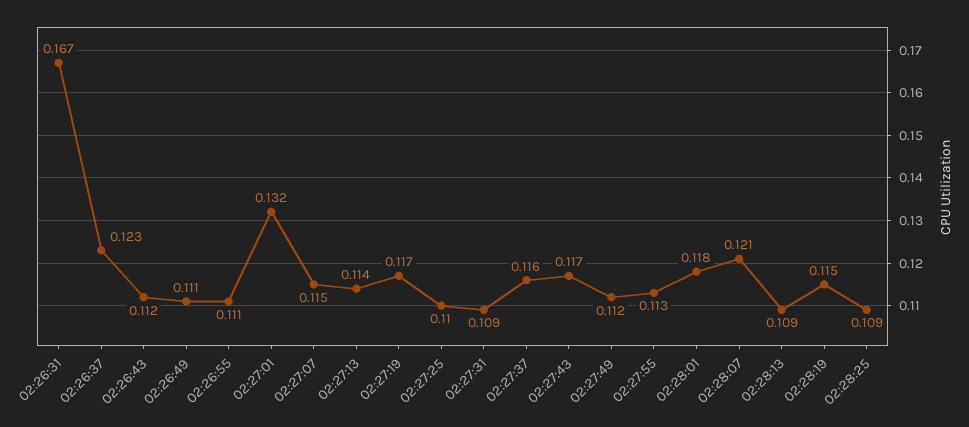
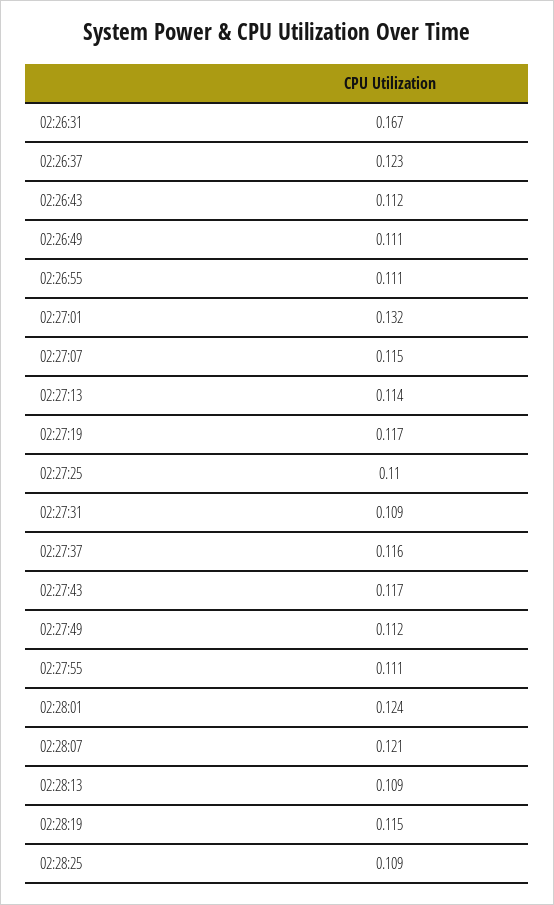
  {
    "02:26:31": 0.167,
    "02:26:37": 0.123,
    "02:26:43": 0.112,
    "02:26:49": 0.111,
    "02:26:55": 0.111,
    "02:27:01": 0.132,
    "02:27:07": 0.115,
    "02:27:13": 0.114,
    "02:27:19": 0.117,
    "02:27:25": 0.11,
    "02:27:31": 0.109,
    "02:27:37": 0.116,
    "02:27:43": 0.117,
    "02:27:49": 0.112,
-   "02:27:55": 0.113,
+   "02:27:55": 0.111,
-   "02:28:01": 0.118,
+   "02:28:01": 0.124,
    "02:28:07": 0.121,
    "02:28:13": 0.109,
    "02:28:19": 0.115,
    "02:28:25": 0.109
  }

